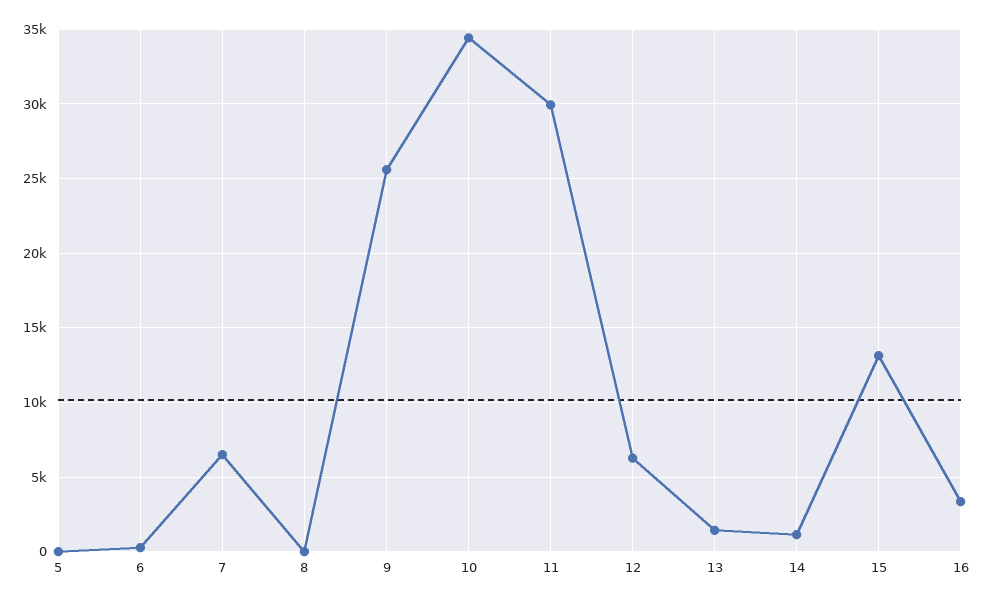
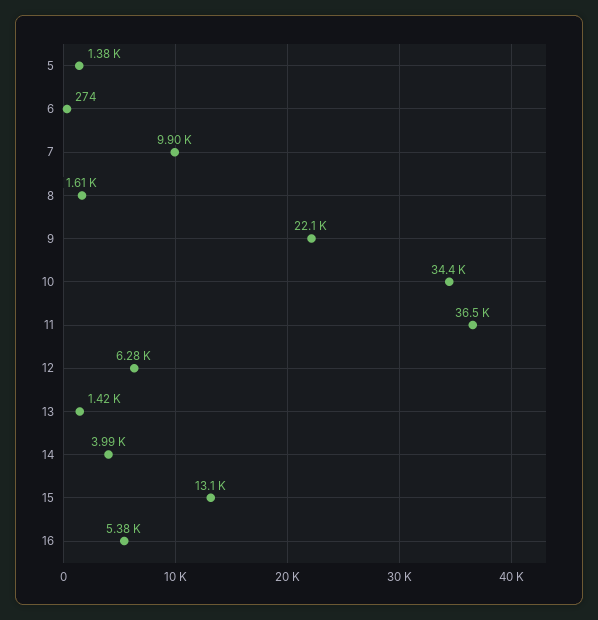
  {
-   "5": 0,
+   "5": 1380,
    "6": 274,
-   "7": 6500,
+   "7": 9900,
-   "8": 0,
+   "8": 1610,
-   "9": 25500,
+   "9": 22100,
    "10": 34400,
-   "11": 30000,
+   "11": 36500,
    "12": 6280,
    "13": 1420,
-   "14": 1000,
+   "14": 3990,
    "15": 13100,
-   "16": 3500
+   "16": 5380
  }

